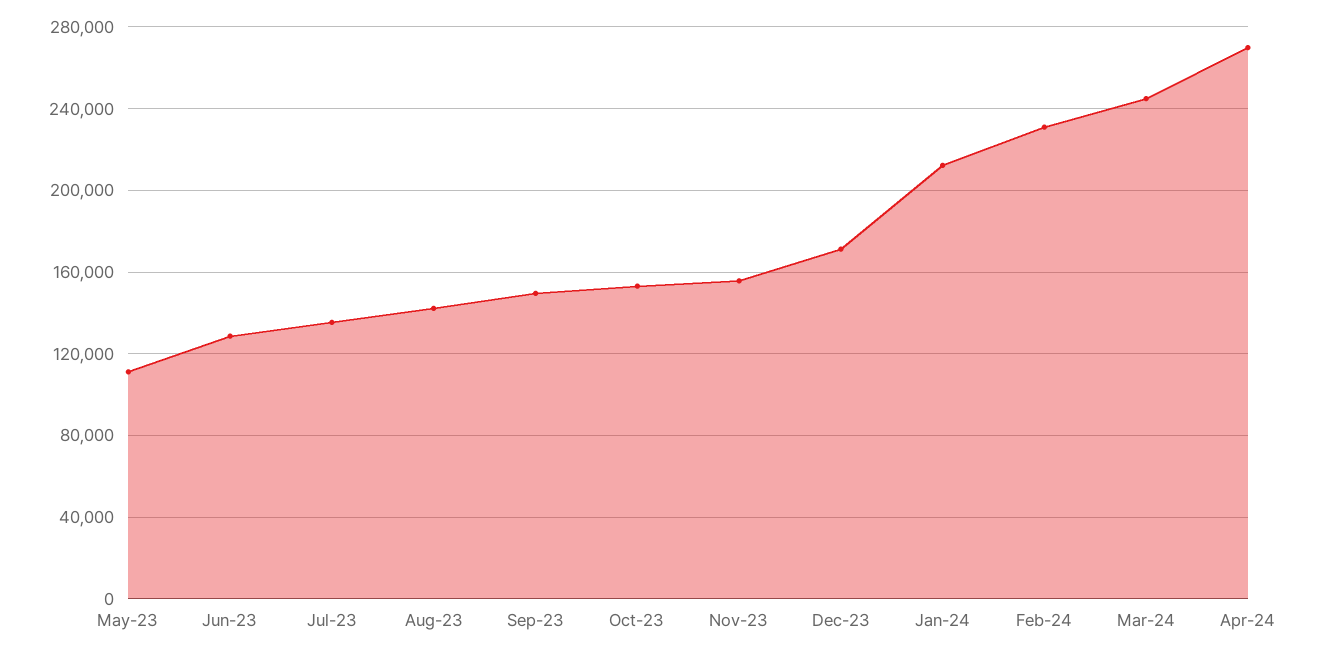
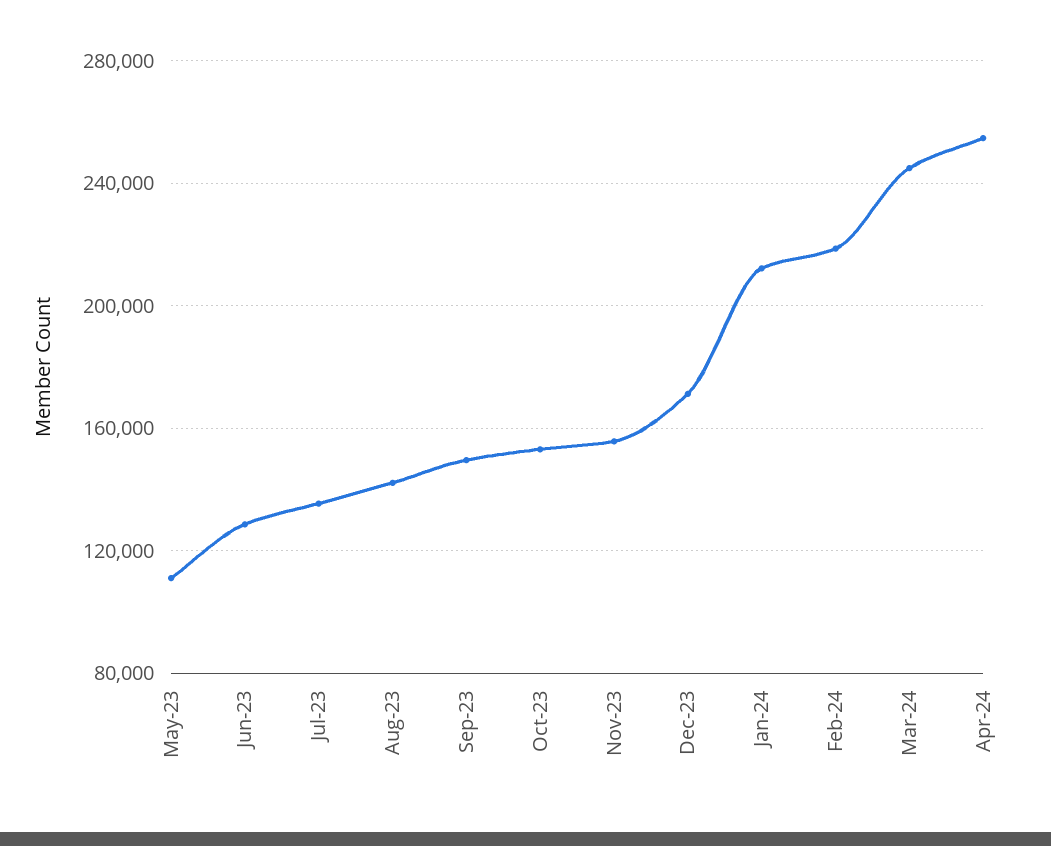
  {
    "May-23": 110000,
    "Jun-23": 130000,
    "Jul-23": 135000,
    "Aug-23": 140000,
    "Sep-23": 150000,
    "Oct-23": 155000,
    "Nov-23": 155000,
    "Dec-23": 170000,
    "Jan-24": 210000,
-   "Feb-24": 230000,
+   "Feb-24": 220000,
    "Mar-24": 245000,
-   "Apr-24": 270000
+   "Apr-24": 255000
  }

